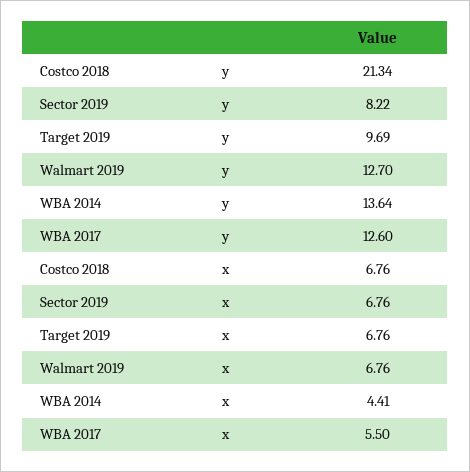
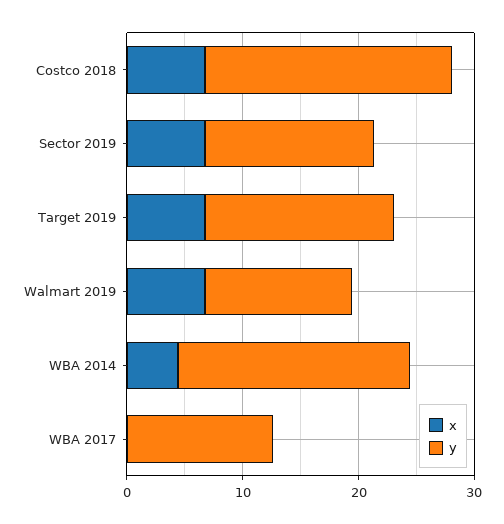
  {
    "y": {
      "Costco 2018": 21.34,
-     "Sector 2019": 8.22,
+     "Sector 2019": 14,
-     "Target 2019": 9.69,
+     "Target 2019": 16,
      "Walmart 2019": 12.7,
-     "WBA 2014": 13.64,
+     "WBA 2014": 20,
      "WBA 2017": 12.6
    },
    "x": {
      "Costco 2018": 6.76,
      "Sector 2019": 6.76,
      "Target 2019": 6.76,
      "Walmart 2019": 6.76,
      "WBA 2014": 4.41,
-     "WBA 2017": 5.5
+     "WBA 2017": 0
    }
  }

